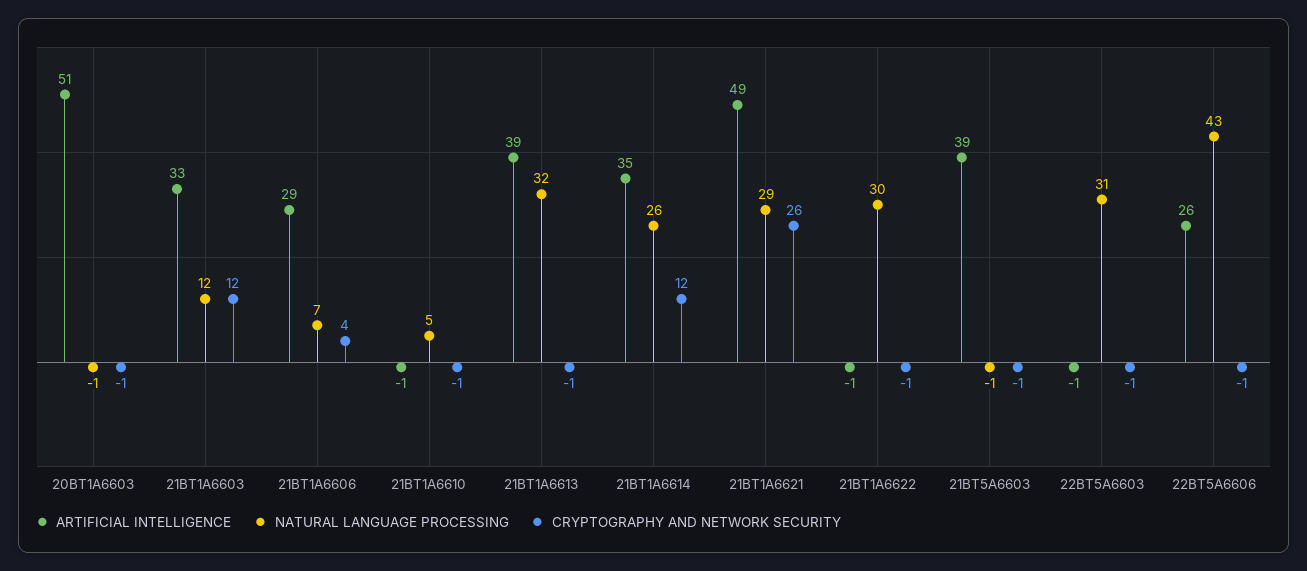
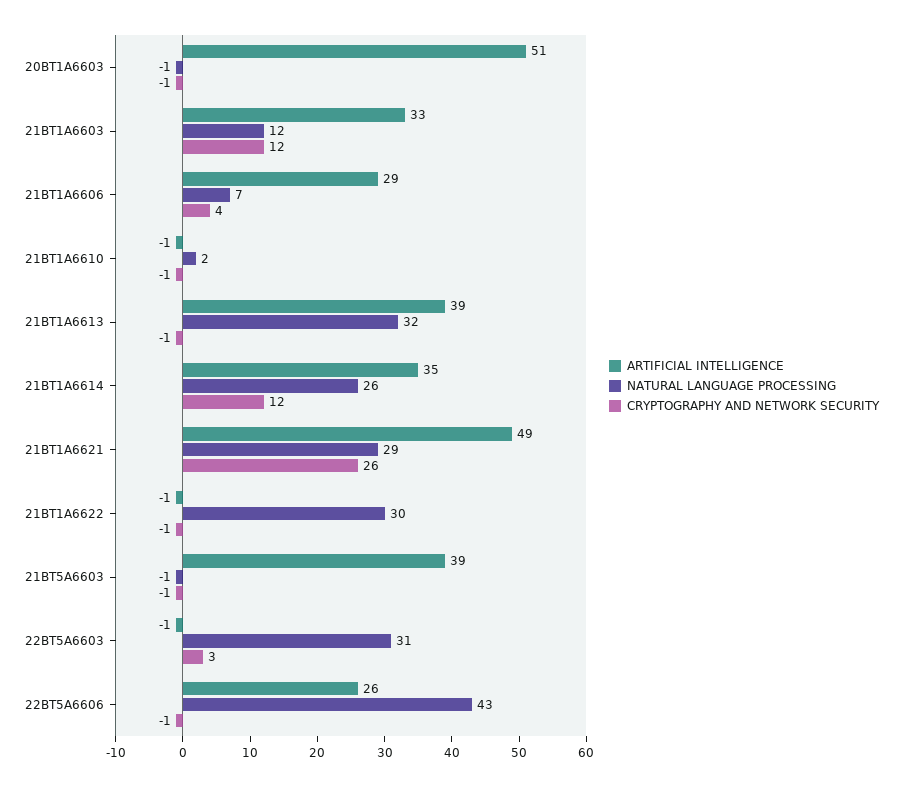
  {
    "ARTIFICIAL INTELLIGENCE": {
      "20BT1A6603": 51,
      "21BT1A6603": 33,
      "21BT1A6606": 29,
      "21BT1A6610": -1,
      "21BT1A6613": 39,
      "21BT1A6614": 35,
      "21BT1A6621": 49,
      "21BT1A6622": -1,
      "21BT5A6603": 39,
      "22BT5A6603": -1,
      "22BT5A6606": 26
    },
    "NATURAL LANGUAGE PROCESSING": {
      "20BT1A6603": -1,
      "21BT1A6603": 12,
      "21BT1A6606": 7,
-     "21BT1A6610": 5,
+     "21BT1A6610": 2,
      "21BT1A6613": 32,
      "21BT1A6614": 26,
      "21BT1A6621": 29,
      "21BT1A6622": 30,
      "21BT5A6603": -1,
      "22BT5A6603": 31,
      "22BT5A6606": 43
    },
    "CRYPTOGRAPHY AND NETWORK SECURITY": {
      "20BT1A6603": -1,
      "21BT1A6603": 12,
      "21BT1A6606": 4,
      "21BT1A6610": -1,
      "21BT1A6613": -1,
      "21BT1A6614": 12,
      "21BT1A6621": 26,
      "21BT1A6622": -1,
      "21BT5A6603": -1,
-     "22BT5A6603": -1,
+     "22BT5A6603": 3,
      "22BT5A6606": -1
    }
  }

